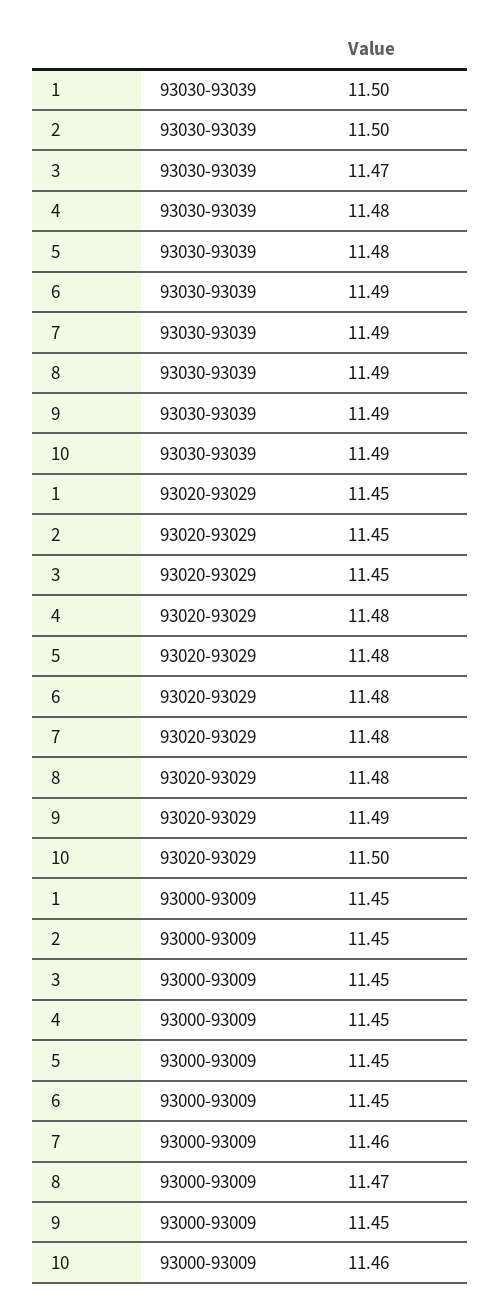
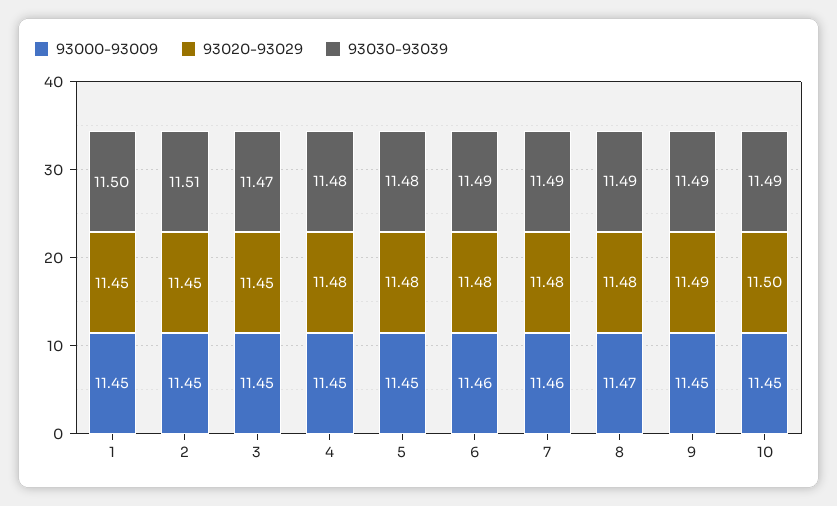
  {
    "93030-93039": {
      "1": 11.5,
-     "2": 11.5,
+     "2": 11.51,
      "3": 11.47,
      "4": 11.48,
      "5": 11.48,
      "6": 11.49,
      "7": 11.49,
      "8": 11.49,
      "9": 11.49,
      "10": 11.49
    },
    "93020-93029": {
      "1": 11.45,
      "2": 11.45,
      "3": 11.45,
      "4": 11.48,
      "5": 11.48,
      "6": 11.48,
      "7": 11.48,
      "8": 11.48,
      "9": 11.49,
      "10": 11.5
    },
    "93000-93009": {
      "1": 11.45,
      "2": 11.45,
      "3": 11.45,
      "4": 11.45,
      "5": 11.45,
-     "6": 11.45,
+     "6": 11.46,
      "7": 11.46,
      "8": 11.47,
      "9": 11.45,
-     "10": 11.46
+     "10": 11.45
    }
  }

